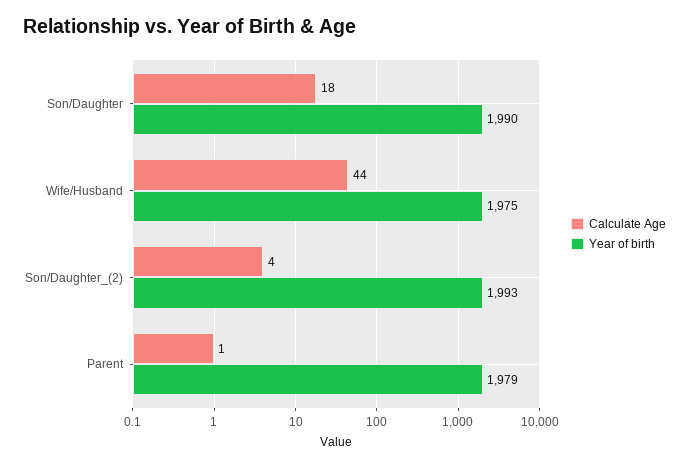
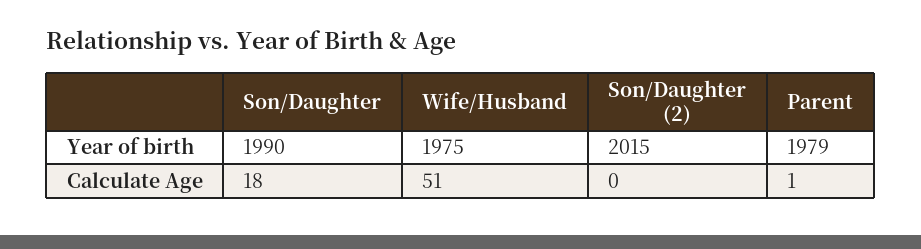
  {
    "Calculate Age": {
      "Son/Daughter": 18,
-     "Wife/Husband": 44,
+     "Wife/Husband": 51,
-     "Son/Daughter_(2)": 4,
+     "Son/Daughter_(2)": 0,
      "Parent": 1
    },
    "Year of birth": {
      "Son/Daughter": 1990,
      "Wife/Husband": 1975,
-     "Son/Daughter_(2)": 1993,
+     "Son/Daughter_(2)": 2015,
      "Parent": 1979
    }
  }

